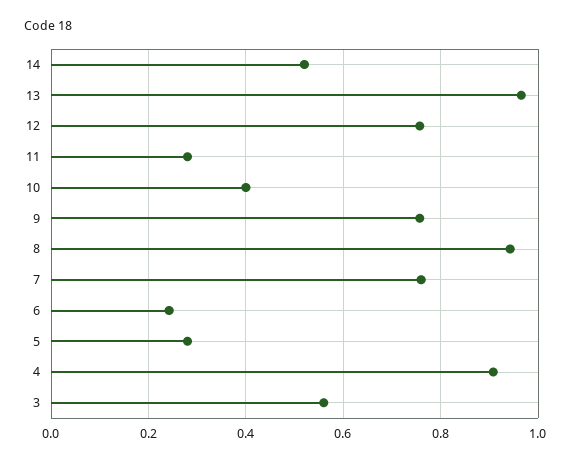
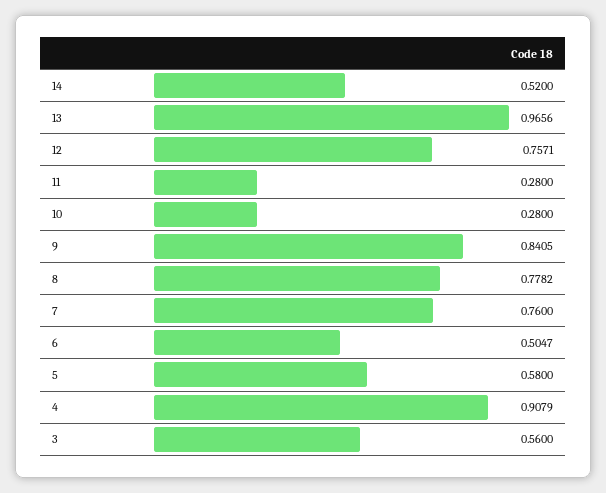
  {
    "14": 0.52,
    "13": 0.9656,
    "12": 0.7571,
    "11": 0.28,
-   "10": 0.4,
+   "10": 0.28,
-   "9": 0.76,
+   "9": 0.8405,
-   "8": 0.94,
+   "8": 0.7782,
    "7": 0.76,
-   "6": 0.24,
+   "6": 0.5047,
-   "5": 0.28,
+   "5": 0.58,
    "4": 0.9079,
    "3": 0.56
  }

